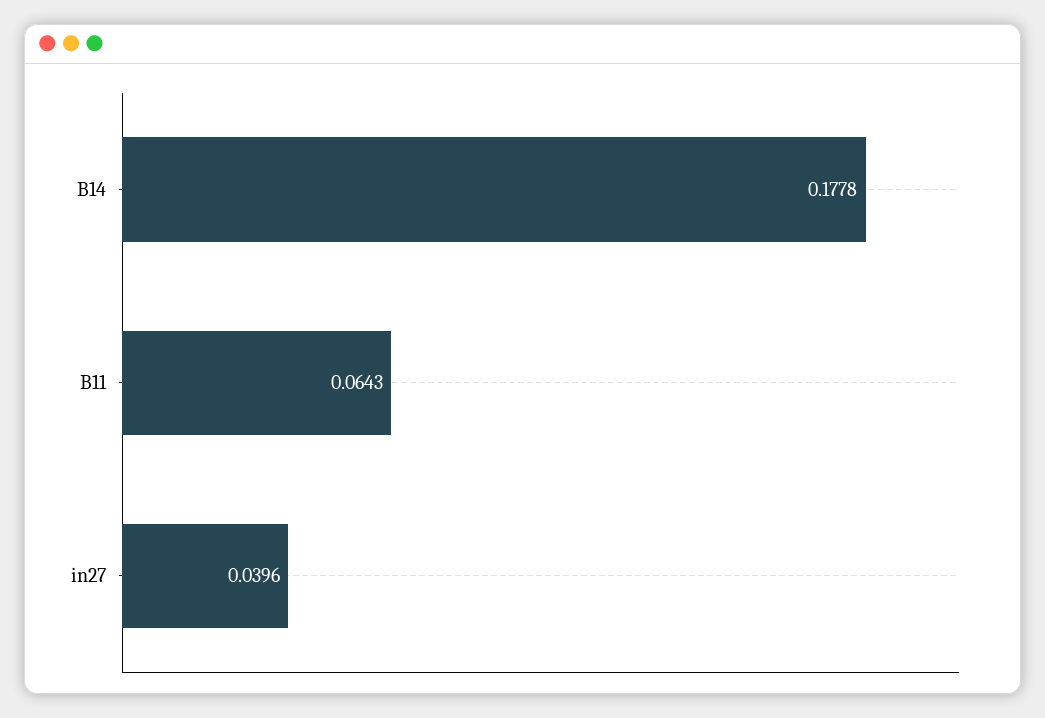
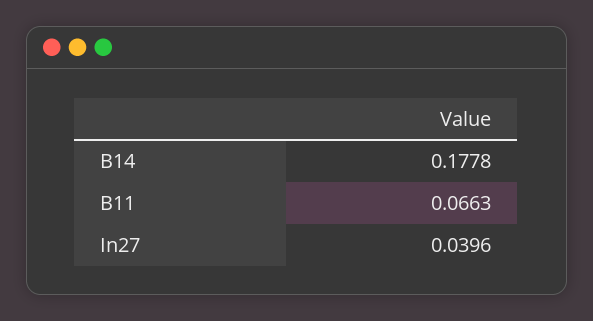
  {
    "B14": 0.1778,
-   "B11": 0.0643,
+   "B11": 0.0663,
    "in27": 0.0396
  }

